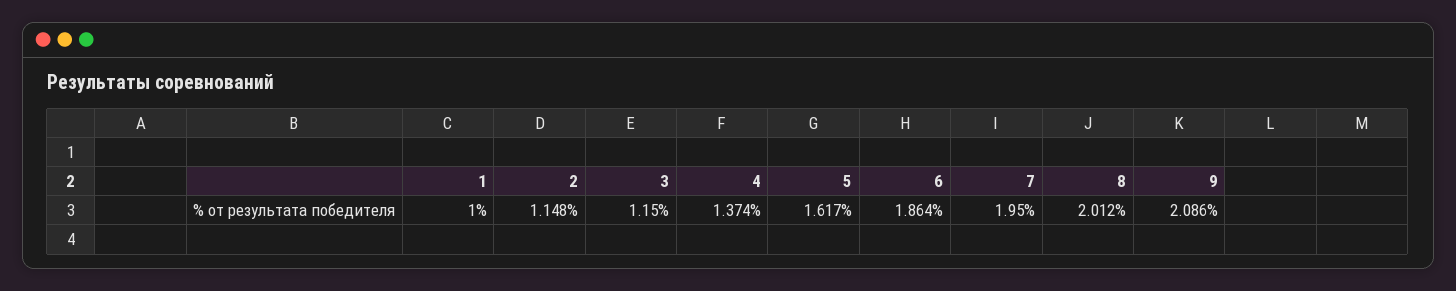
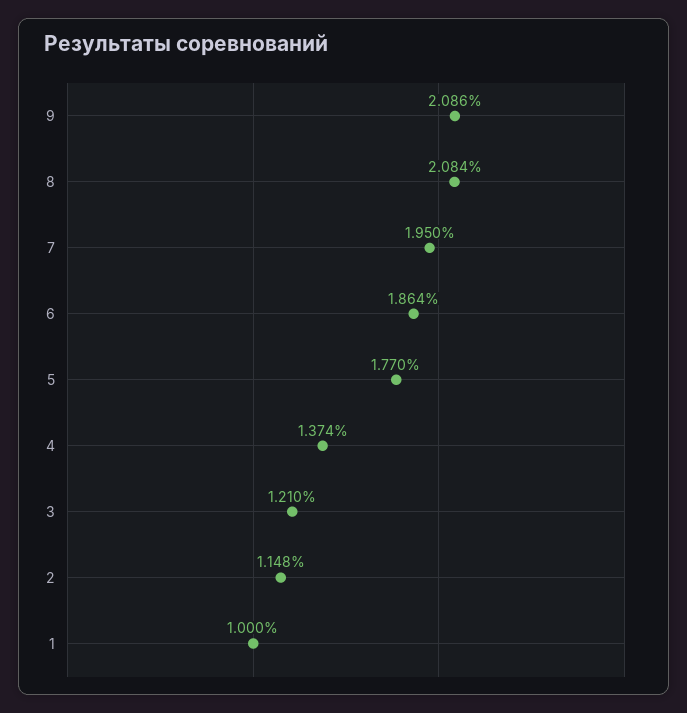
  {
    "1": 1,
    "2": 1.148,
-   "3": 1.15,
+   "3": 1.21,
    "4": 1.374,
-   "5": 1.617,
+   "5": 1.77,
    "6": 1.864,
    "7": 1.95,
-   "8": 2.012,
+   "8": 2.084,
    "9": 2.086
  }

